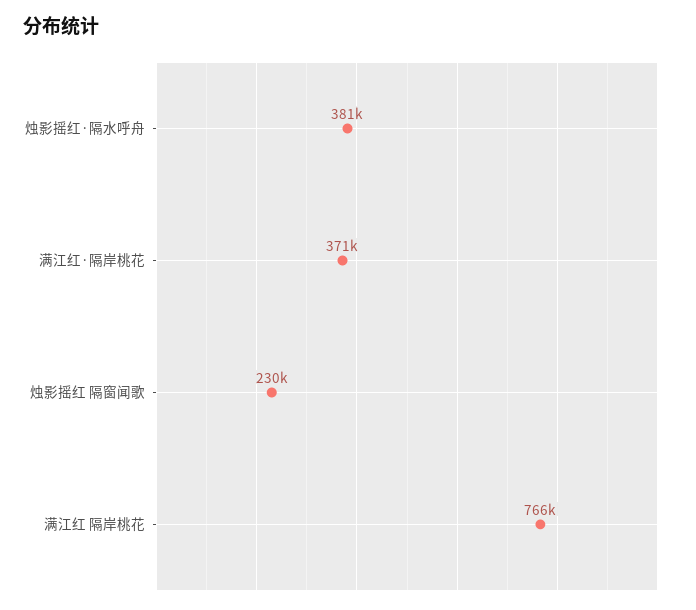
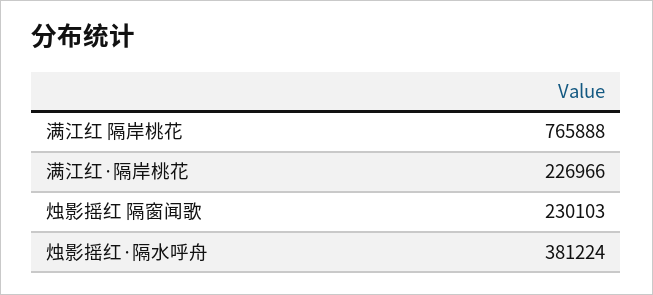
  {
    "烛影摇红·隔水呼舟": 381224,
-   "满江红·隔岸桃花": 371000,
+   "满江红·隔岸桃花": 226966,
    "烛影摇红 隔窗闻歌": 230103,
    "满江红 隔岸桃花": 765888
  }

